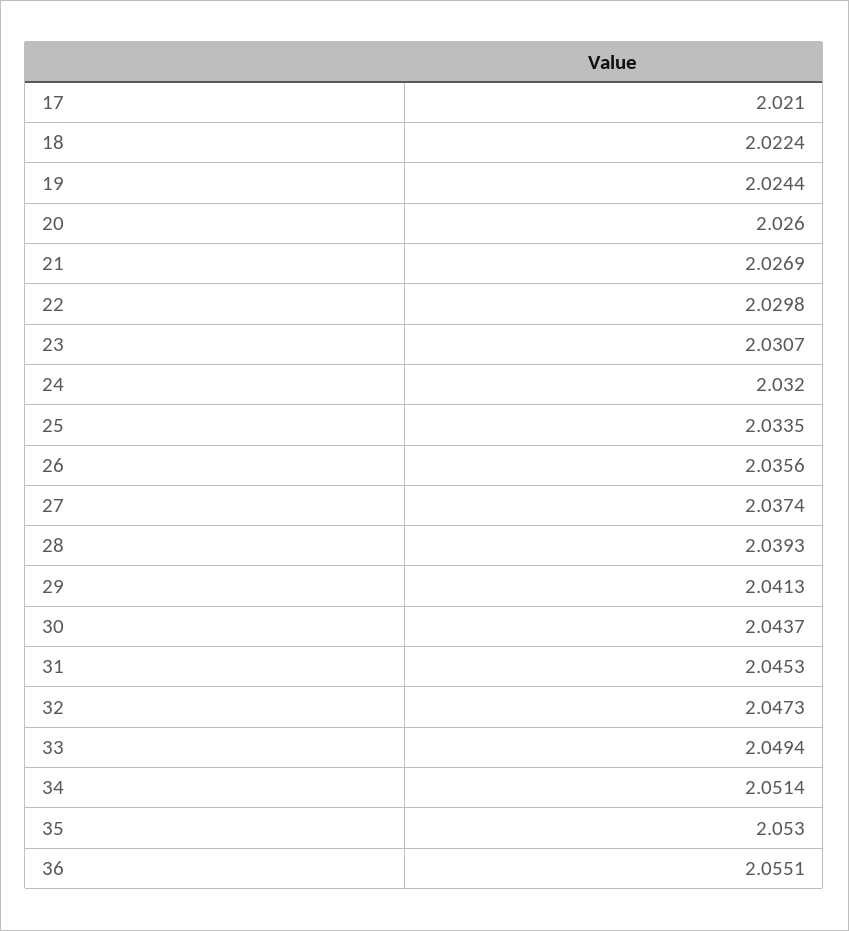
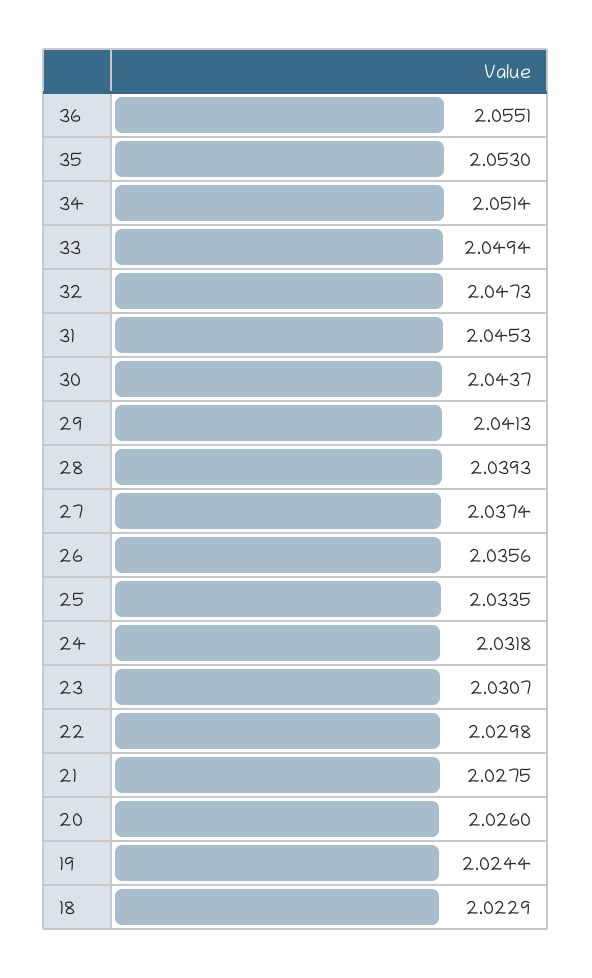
  {
-   "17": 2.021,
-   "18": 2.0224,
+   "18": 2.0229,
    "19": 2.0244,
    "20": 2.026,
-   "21": 2.0269,
+   "21": 2.0275,
    "22": 2.0298,
    "23": 2.0307,
-   "24": 2.032,
+   "24": 2.0318,
    "25": 2.0335,
    "26": 2.0356,
    "27": 2.0374,
    "28": 2.0393,
    "29": 2.0413,
    "30": 2.0437,
    "31": 2.0453,
    "32": 2.0473,
    "33": 2.0494,
    "34": 2.0514,
    "35": 2.053,
    "36": 2.0551
  }

